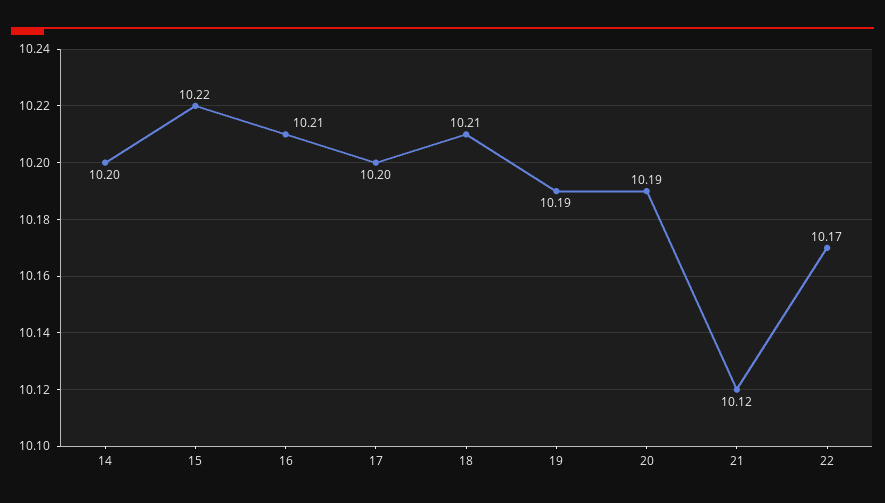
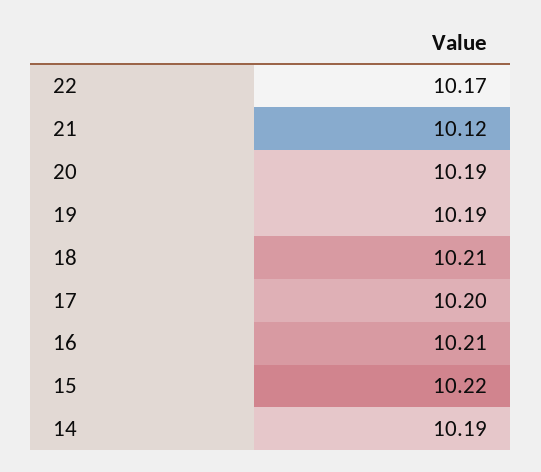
  {
-   "14": 10.2,
+   "14": 10.19,
    "15": 10.22,
    "16": 10.21,
    "17": 10.2,
    "18": 10.21,
    "19": 10.19,
    "20": 10.19,
    "21": 10.12,
    "22": 10.17
  }

